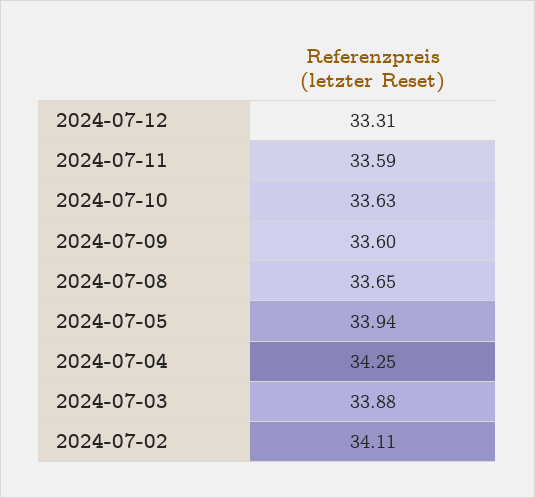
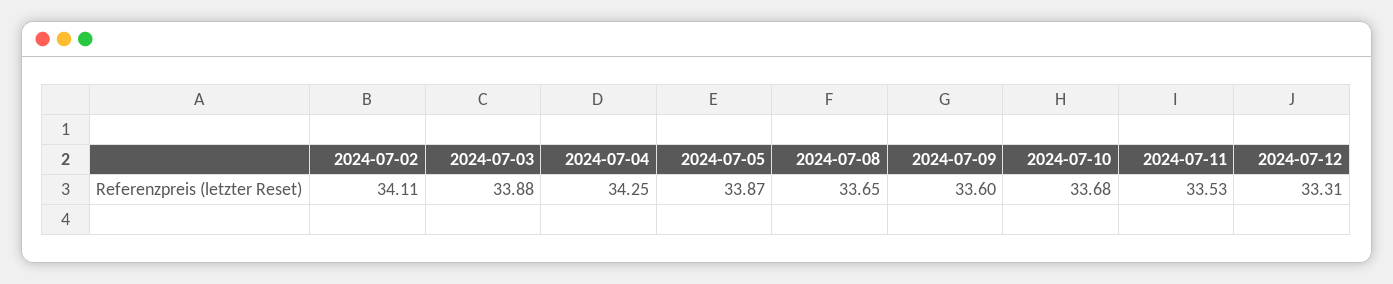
  {
    "2024-07-12": 33.31,
-   "2024-07-11": 33.59,
+   "2024-07-11": 33.53,
-   "2024-07-10": 33.63,
+   "2024-07-10": 33.68,
    "2024-07-09": 33.6,
    "2024-07-08": 33.65,
-   "2024-07-05": 33.94,
+   "2024-07-05": 33.87,
    "2024-07-04": 34.25,
    "2024-07-03": 33.88,
    "2024-07-02": 34.11
  }

